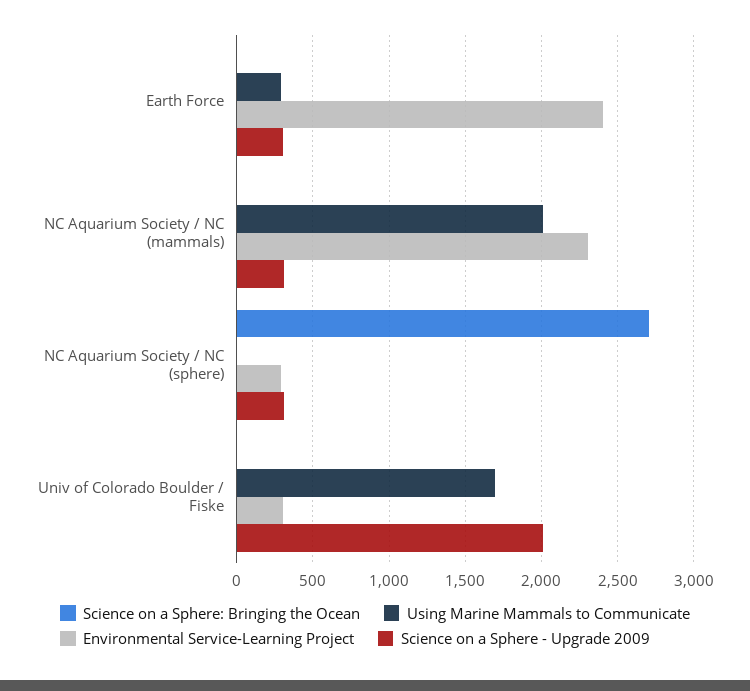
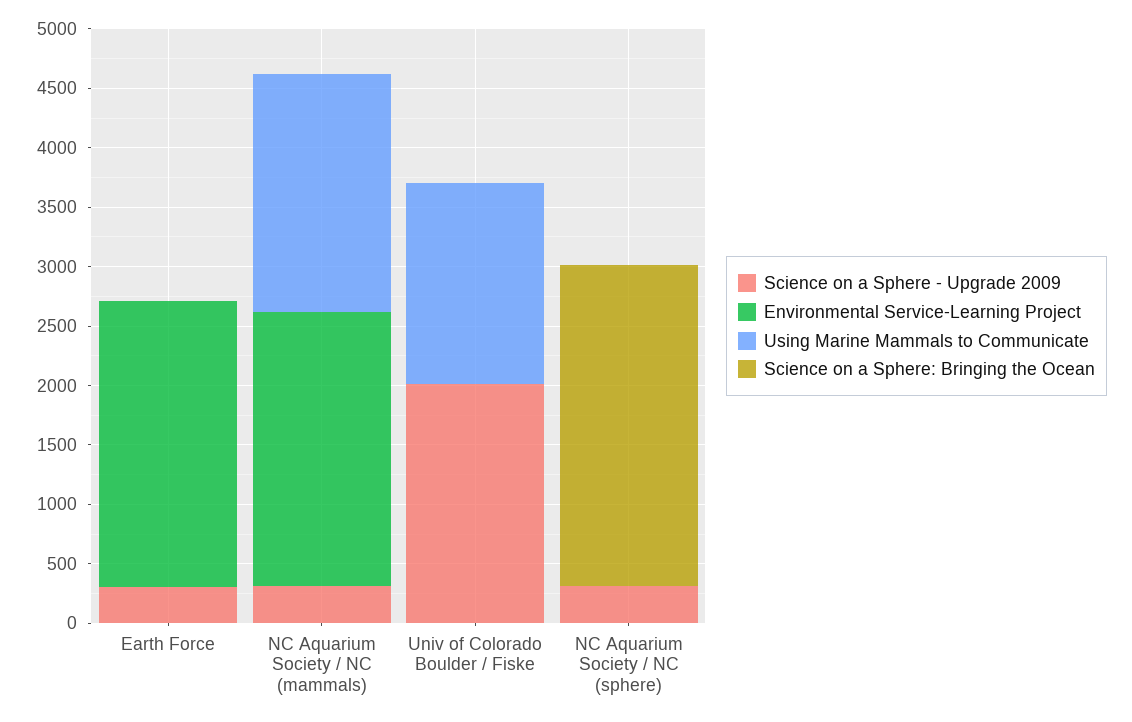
  {
    "Science on a Sphere: Bringing the Ocean": {
      "Earth Force": 0,
      "NC Aquarium Society / NC (mammals)": 0,
      "NC Aquarium Society / NC (sphere)": 2700,
      "Univ of Colorado Boulder / Fiske": 0
    },
    "Using Marine Mammals to Communicate": {
-     "Earth Force": 300,
+     "Earth Force": 0,
      "NC Aquarium Society / NC (mammals)": 2000,
      "NC Aquarium Society / NC (sphere)": 0,
      "Univ of Colorado Boulder / Fiske": 1700
    },
    "Environmental Service-Learning Project": {
      "Earth Force": 2400,
      "NC Aquarium Society / NC (mammals)": 2300,
-     "NC Aquarium Society / NC (sphere)": 300,
+     "NC Aquarium Society / NC (sphere)": 0,
-     "Univ of Colorado Boulder / Fiske": 300
+     "Univ of Colorado Boulder / Fiske": 0
    },
    "Science on a Sphere - Upgrade 2009": {
      "Earth Force": 300,
      "NC Aquarium Society / NC (mammals)": 300,
      "NC Aquarium Society / NC (sphere)": 300,
      "Univ of Colorado Boulder / Fiske": 2000
    }
  }

